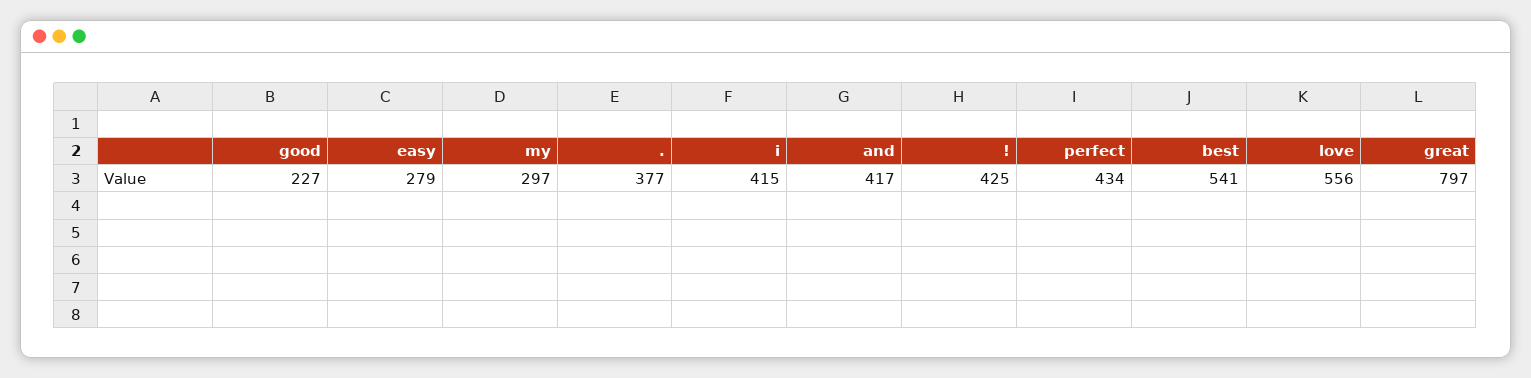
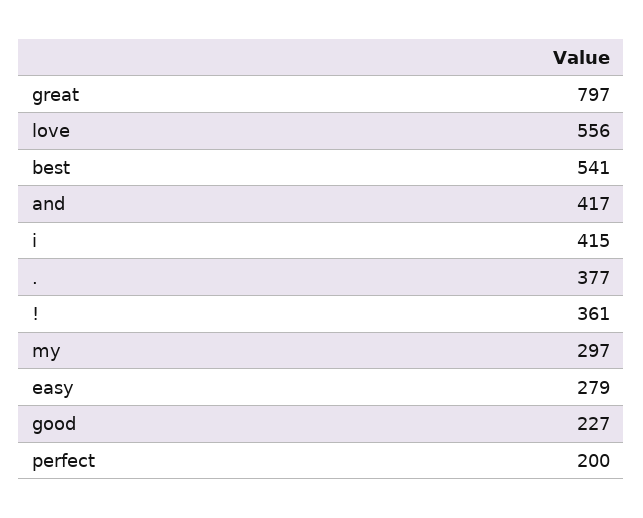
  {
    "good": 227,
    "easy": 279,
    "my": 297,
    ".": 377,
    "i": 415,
    "and": 417,
-   "!": 425,
+   "!": 361,
-   "perfect": 434,
+   "perfect": 200,
    "best": 541,
    "love": 556,
    "great": 797
  }

